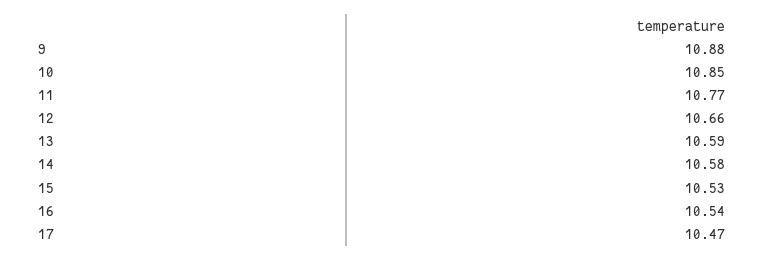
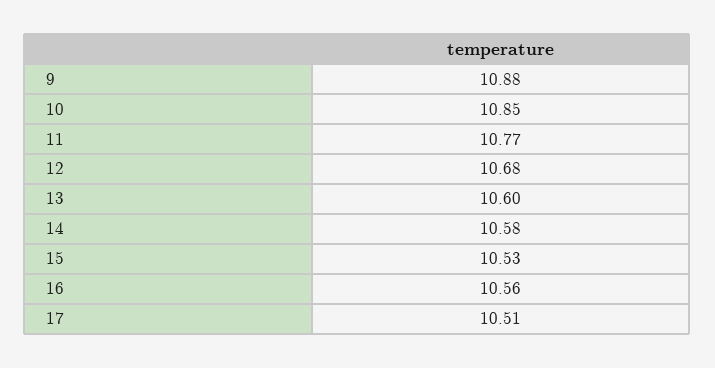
  {
    "9": 10.88,
    "10": 10.85,
    "11": 10.77,
-   "12": 10.66,
+   "12": 10.68,
-   "13": 10.59,
+   "13": 10.6,
    "14": 10.58,
    "15": 10.53,
-   "16": 10.54,
+   "16": 10.56,
-   "17": 10.47
+   "17": 10.51
  }

